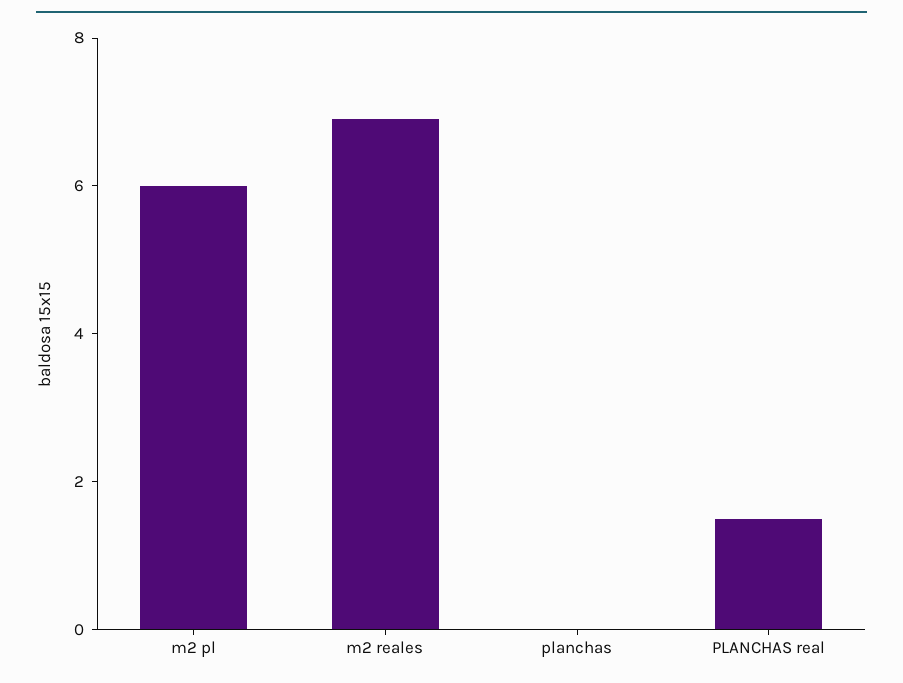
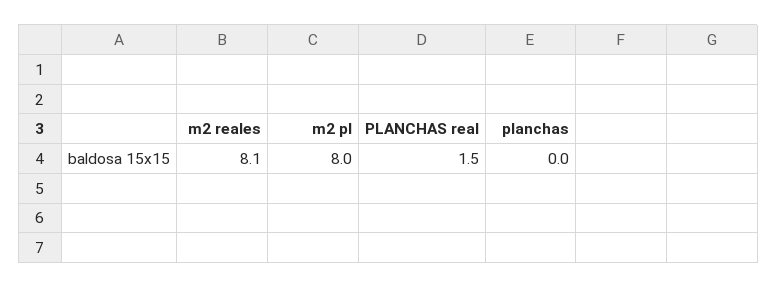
  {
-   "m2 pl": 6,
+   "m2 pl": 8,
-   "m2 reales": 7,
+   "m2 reales": 8.1,
    "planchas": 0,
    "PLANCHAS real": 1.5
  }

